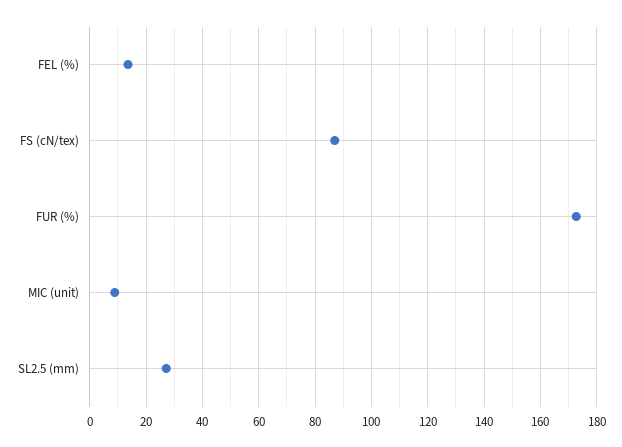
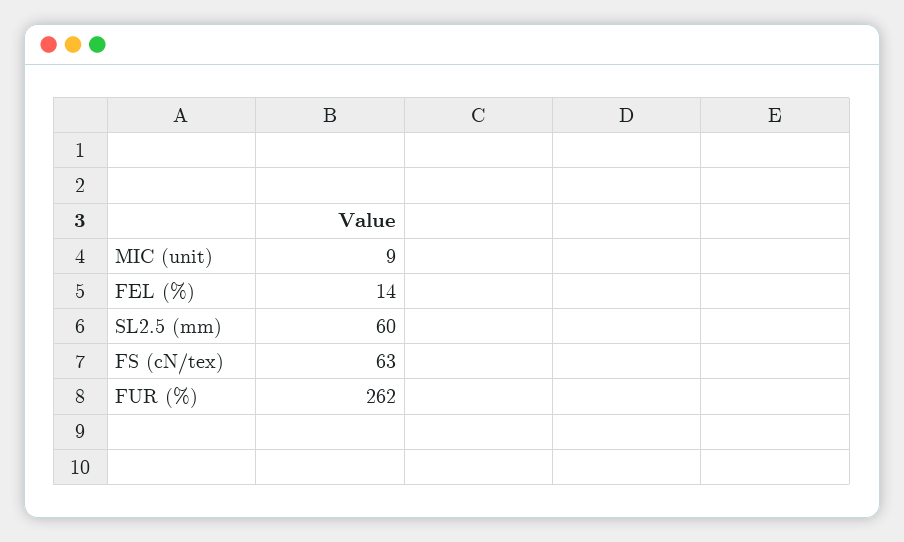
  {
    "FEL (%)": 14,
-   "FS (cN/tex)": 87.5,
+   "FS (cN/tex)": 63,
-   "FUR (%)": 172.5,
+   "FUR (%)": 262,
    "MIC (unit)": 9,
-   "SL2.5 (mm)": 27.5
+   "SL2.5 (mm)": 60
  }

